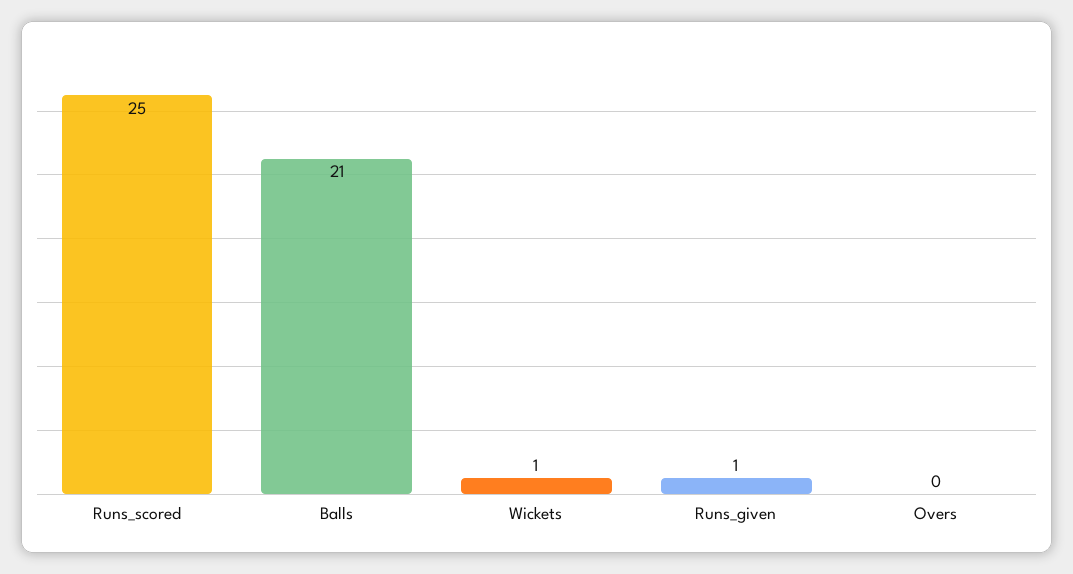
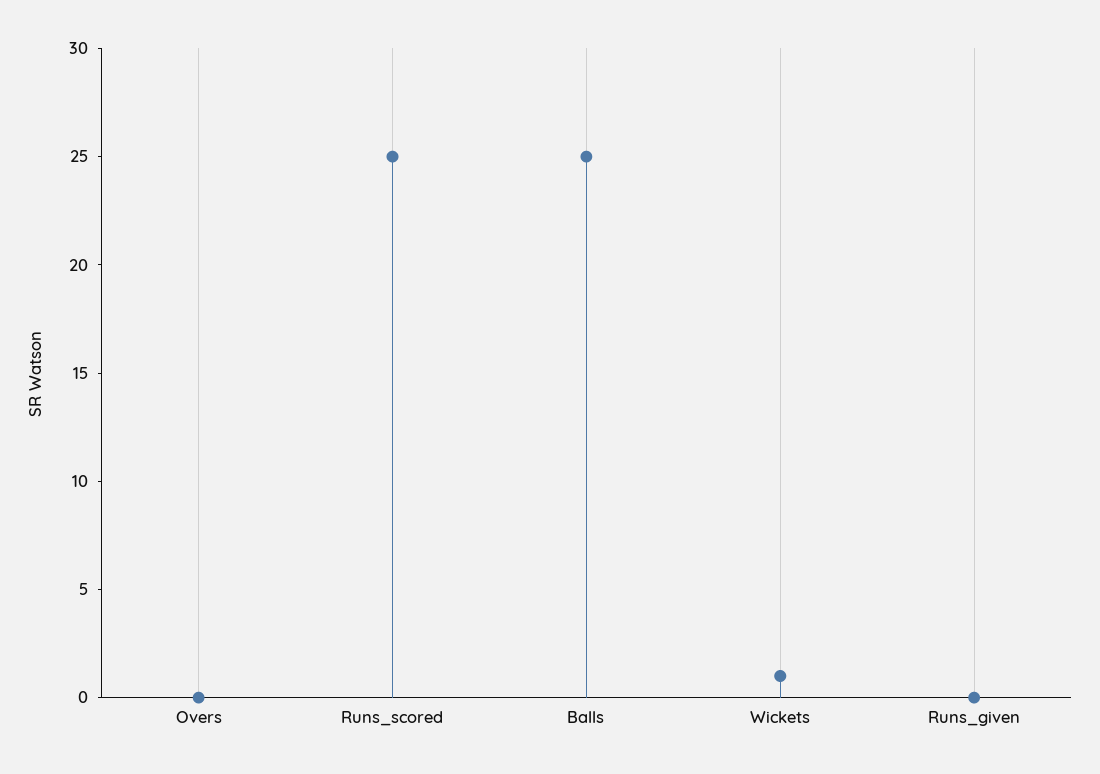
  {
    "Runs_scored": 25,
-   "Balls": 21,
+   "Balls": 25,
    "Wickets": 1,
-   "Runs_given": 1,
+   "Runs_given": 0,
    "Overs": 0
  }

